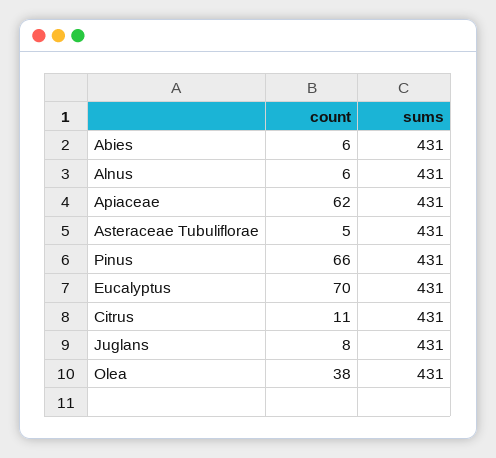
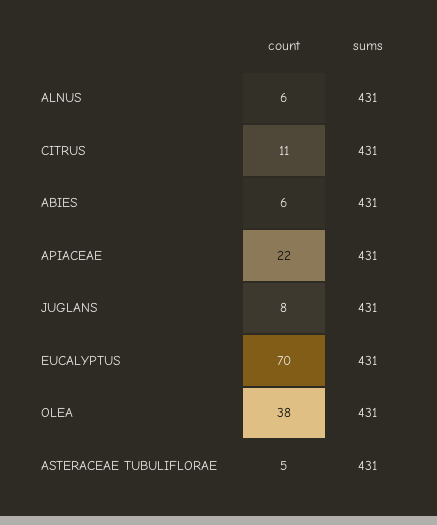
  {
    "count": {
      "Abies": 6,
      "Alnus": 6,
-     "Apiaceae": 62,
+     "Apiaceae": 22,
      "Asteraceae Tubuliflorae": 5,
-     "Pinus": 66,
      "Eucalyptus": 70,
      "Citrus": 11,
      "Juglans": 8,
      "Olea": 38
    },
    "sums": {
      "Abies": 431,
      "Alnus": 431,
      "Apiaceae": 431,
      "Asteraceae Tubuliflorae": 431,
-     "Pinus": 431,
      "Eucalyptus": 431,
      "Citrus": 431,
      "Juglans": 431,
      "Olea": 431
    }
  }

